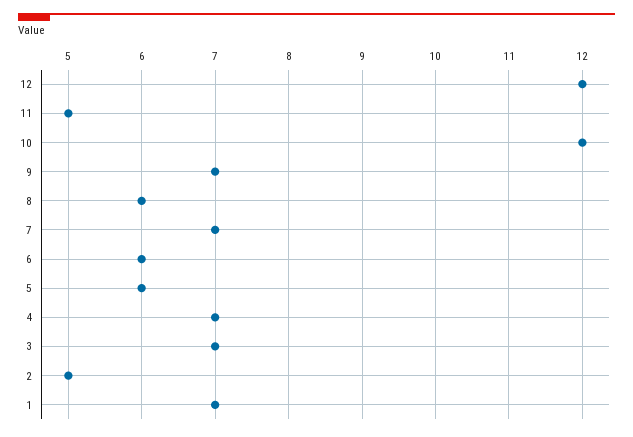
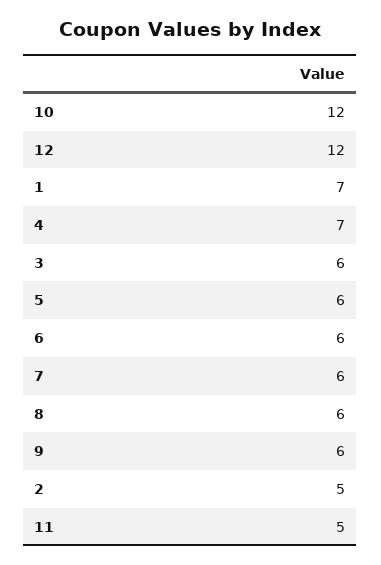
  {
    "12": 12,
    "11": 5,
    "10": 12,
-   "9": 7,
+   "9": 6,
    "8": 6,
-   "7": 7,
+   "7": 6,
    "6": 6,
    "5": 6,
    "4": 7,
-   "3": 7,
+   "3": 6,
    "2": 5,
    "1": 7
  }

